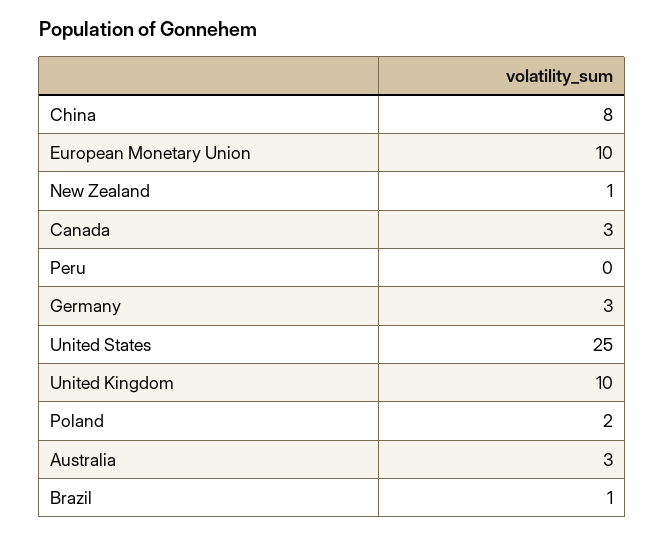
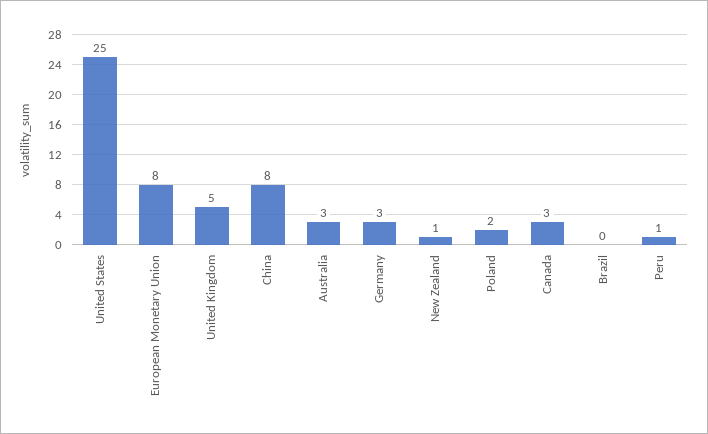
  {
    "China": 8,
-   "European Monetary Union": 10,
+   "European Monetary Union": 8,
    "New Zealand": 1,
    "Canada": 3,
-   "Peru": 0,
+   "Peru": 1,
    "Germany": 3,
    "United States": 25,
-   "United Kingdom": 10,
+   "United Kingdom": 5,
    "Poland": 2,
    "Australia": 3,
-   "Brazil": 1
+   "Brazil": 0
  }

